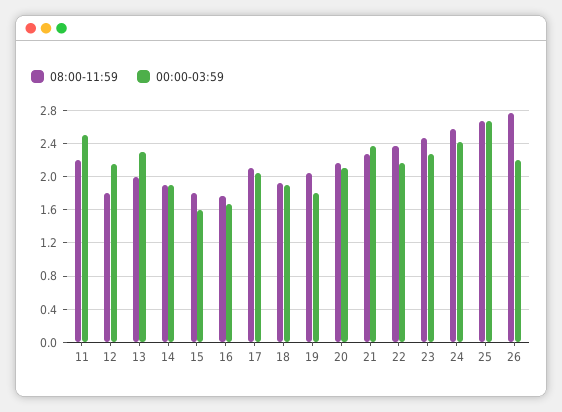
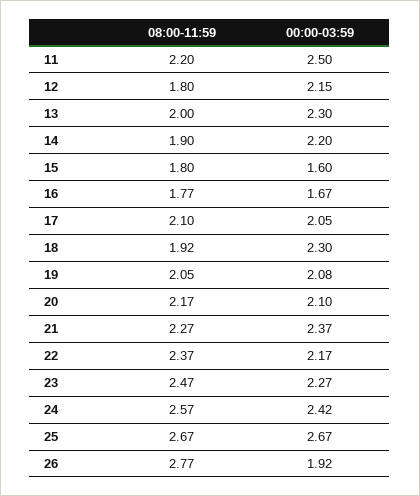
  {
    "08:00-11:59": {
      "11": 2.2,
      "12": 1.8,
      "13": 2,
      "14": 1.9,
      "15": 1.8,
      "16": 1.77,
      "17": 2.1,
      "18": 1.92,
      "19": 2.05,
      "20": 2.17,
      "21": 2.27,
      "22": 2.37,
      "23": 2.47,
      "24": 2.57,
      "25": 2.67,
      "26": 2.77
    },
    "00:00-03:59": {
      "11": 2.5,
      "12": 2.15,
      "13": 2.3,
-     "14": 1.9,
+     "14": 2.2,
      "15": 1.6,
      "16": 1.67,
      "17": 2.05,
-     "18": 1.9,
+     "18": 2.3,
-     "19": 1.8,
+     "19": 2.08,
      "20": 2.1,
      "21": 2.37,
      "22": 2.17,
      "23": 2.27,
      "24": 2.42,
      "25": 2.67,
-     "26": 2.2
+     "26": 1.92
    }
  }

